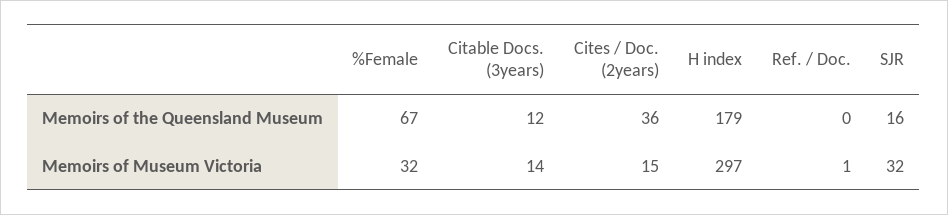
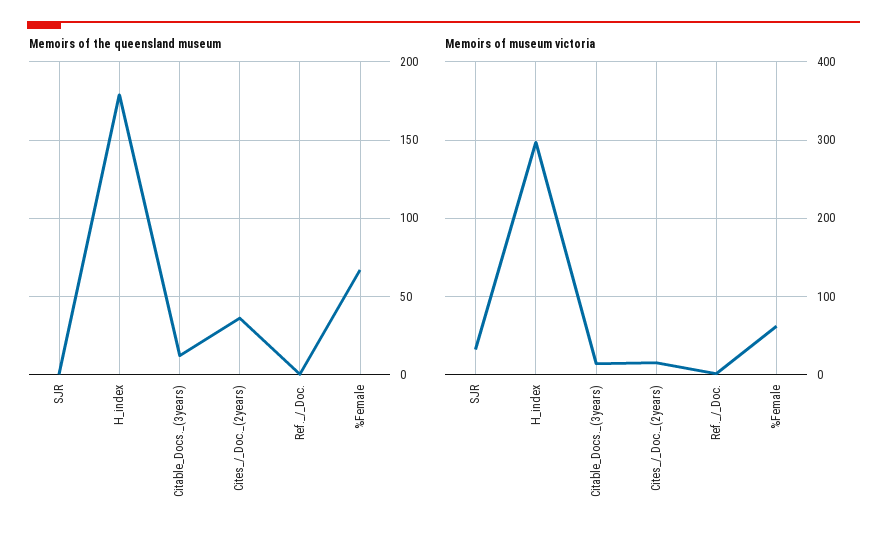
  {
    "Memoirs of the Queensland Museum": {
      "%Female": 67,
      "Citable Docs. (3years)": 12,
      "Cites / Doc. (2years)": 36,
      "H index": 179,
      "Ref. / Doc.": 0,
-     "SJR": 16
+     "SJR": 0
    },
    "Memoirs of Museum Victoria": {
-     "%Female": 32,
+     "%Female": 60,
      "Citable Docs. (3years)": 14,
      "Cites / Doc. (2years)": 15,
      "H index": 297,
      "Ref. / Doc.": 1,
      "SJR": 32
    }
  }

